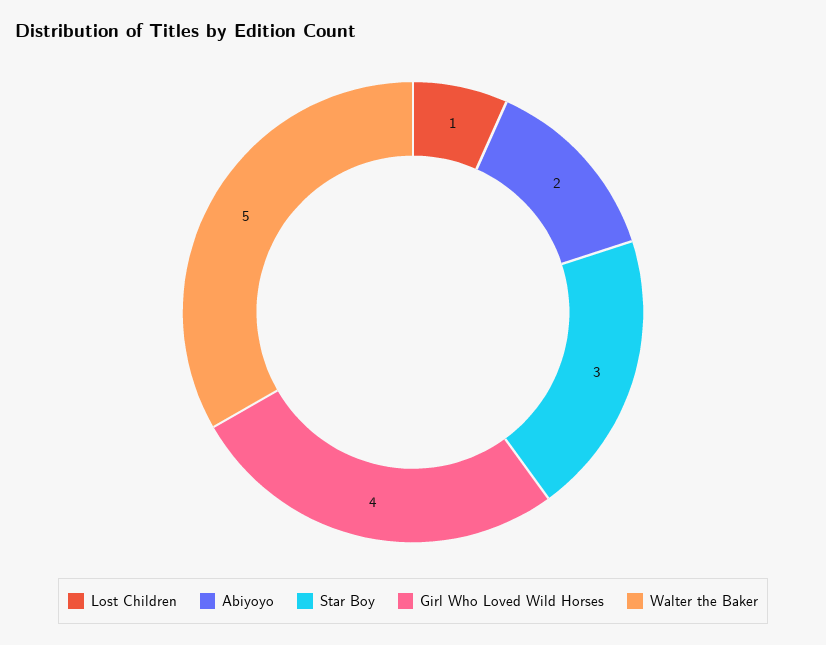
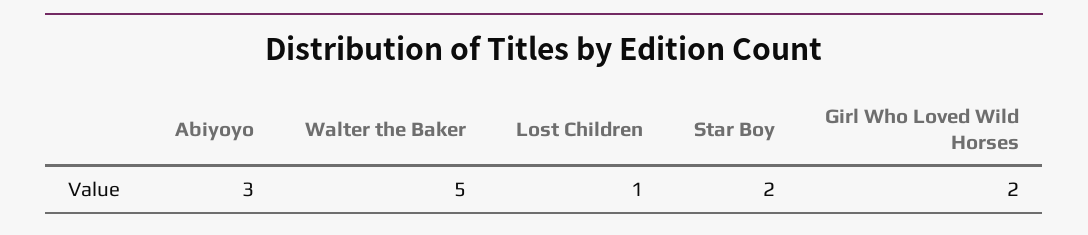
  {
    "Lost Children": 1,
-   "Abiyoyo": 2,
+   "Abiyoyo": 3,
-   "Star Boy": 3,
+   "Star Boy": 2,
-   "Girl Who Loved Wild Horses": 4,
+   "Girl Who Loved Wild Horses": 2,
    "Walter the Baker": 5
  }

